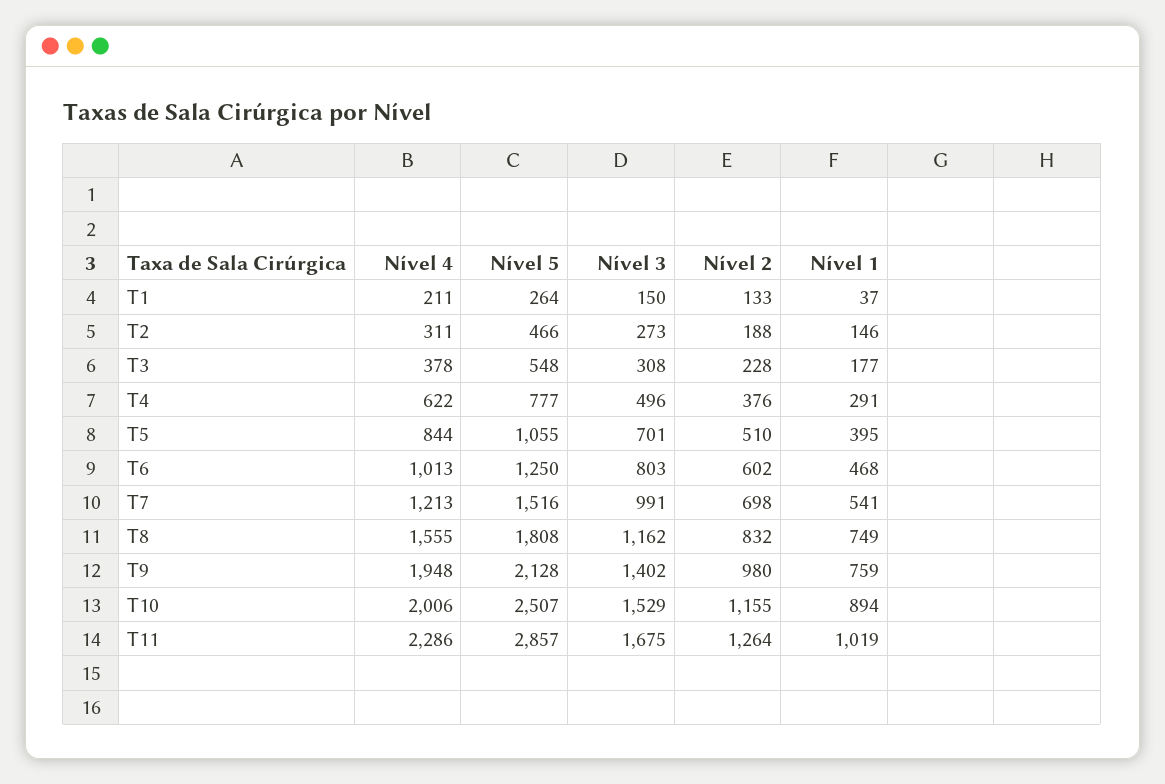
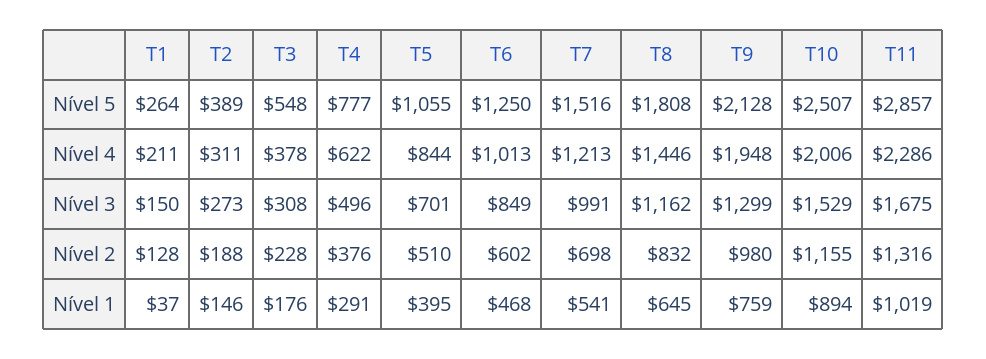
  {
    "Nível 4": {
      "T1": 211,
      "T2": 311,
      "T3": 378,
      "T4": 622,
      "T5": 844,
      "T6": 1013,
      "T7": 1213,
-     "T8": 1555,
+     "T8": 1446,
      "T9": 1948,
      "T10": 2006,
      "T11": 2286
    },
    "Nível 5": {
      "T1": 264,
-     "T2": 466,
+     "T2": 389,
      "T3": 548,
      "T4": 777,
      "T5": 1055,
      "T6": 1250,
      "T7": 1516,
      "T8": 1808,
      "T9": 2128,
      "T10": 2507,
      "T11": 2857
    },
    "Nível 3": {
      "T1": 150,
      "T2": 273,
      "T3": 308,
      "T4": 496,
      "T5": 701,
-     "T6": 803,
+     "T6": 849,
      "T7": 991,
      "T8": 1162,
-     "T9": 1402,
+     "T9": 1299,
      "T10": 1529,
      "T11": 1675
    },
    "Nível 2": {
-     "T1": 133,
+     "T1": 128,
      "T2": 188,
      "T3": 228,
      "T4": 376,
      "T5": 510,
      "T6": 602,
      "T7": 698,
      "T8": 832,
      "T9": 980,
      "T10": 1155,
-     "T11": 1264
+     "T11": 1316
    },
    "Nível 1": {
      "T1": 37,
      "T2": 146,
-     "T3": 177,
+     "T3": 176,
      "T4": 291,
      "T5": 395,
      "T6": 468,
      "T7": 541,
-     "T8": 749,
+     "T8": 645,
      "T9": 759,
      "T10": 894,
      "T11": 1019
    }
  }

